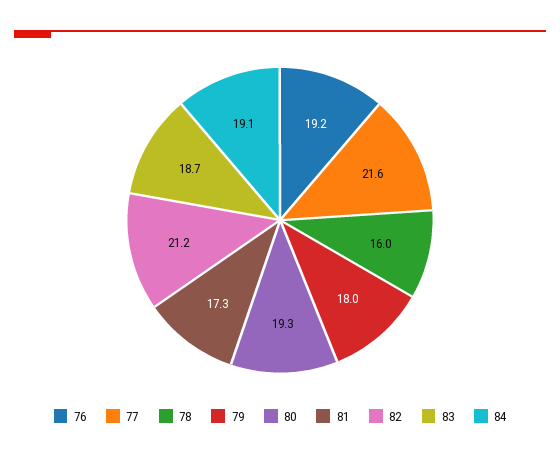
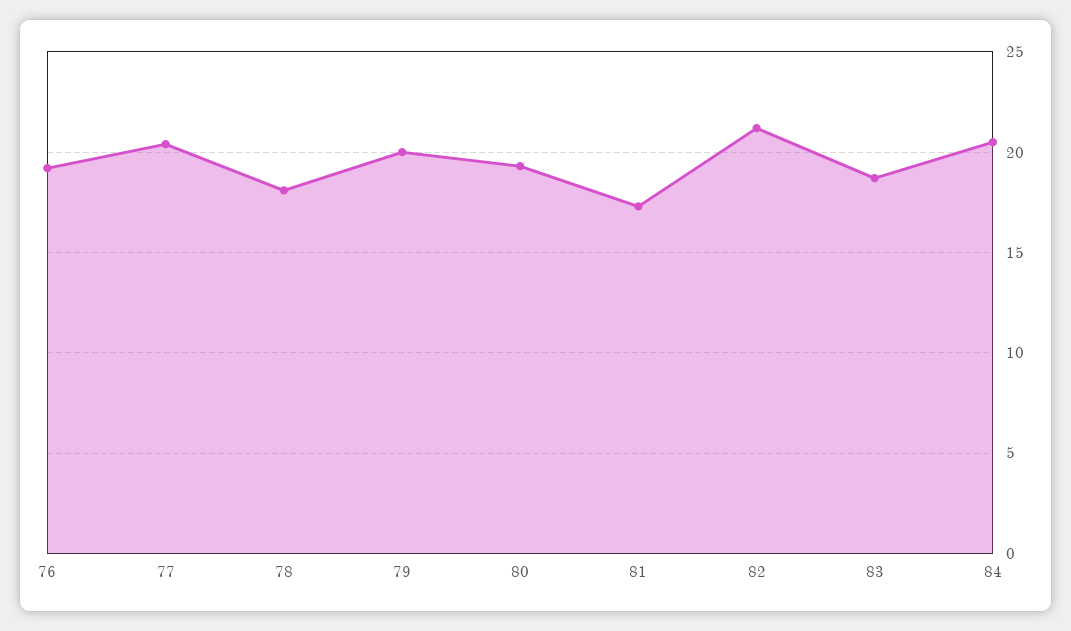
  {
    "76": 19.2,
-   "77": 21.6,
+   "77": 20.5,
-   "78": 16,
+   "78": 18,
-   "79": 18,
+   "79": 20,
    "80": 19.3,
    "81": 17.3,
    "82": 21.2,
    "83": 18.7,
-   "84": 19.1
+   "84": 20.5
  }

